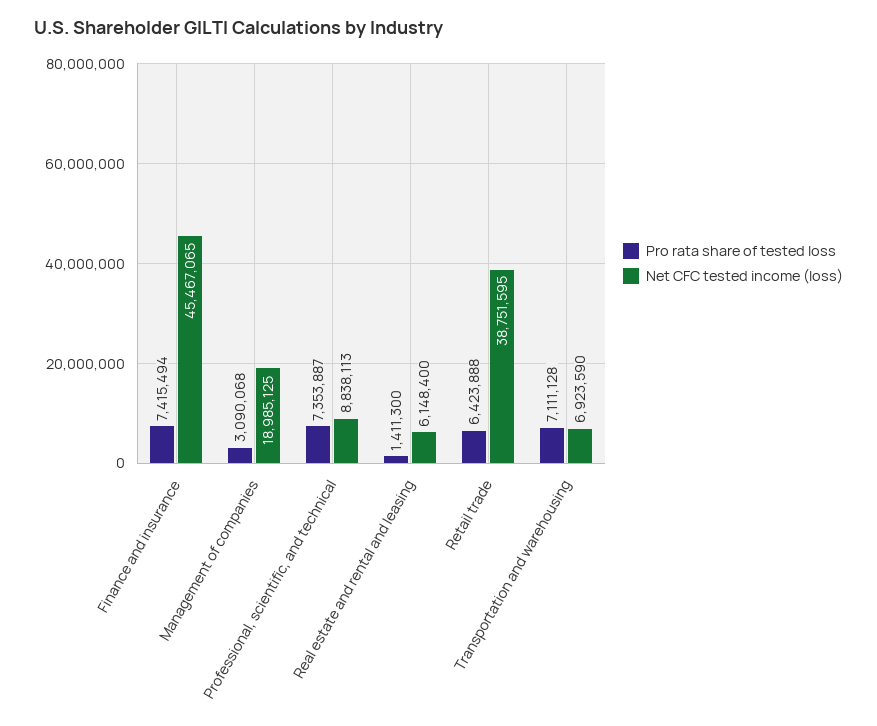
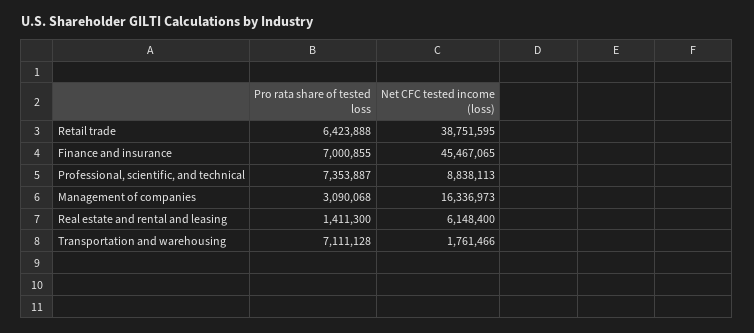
  {
    "Pro rata share of tested loss": {
-     "Finance and insurance": 7415494,
+     "Finance and insurance": 7000855,
      "Management of companies": 3090068,
      "Professional, scientific, and technical": 7353887,
      "Real estate and rental and leasing": 1411300,
      "Retail trade": 6423888,
      "Transportation and warehousing": 7111128
    },
    "Net CFC tested income (loss)": {
      "Finance and insurance": 45467065,
-     "Management of companies": 18985125,
+     "Management of companies": 16336973,
      "Professional, scientific, and technical": 8838113,
      "Real estate and rental and leasing": 6148400,
      "Retail trade": 38751595,
-     "Transportation and warehousing": 6923590
+     "Transportation and warehousing": 1761466
    }
  }

